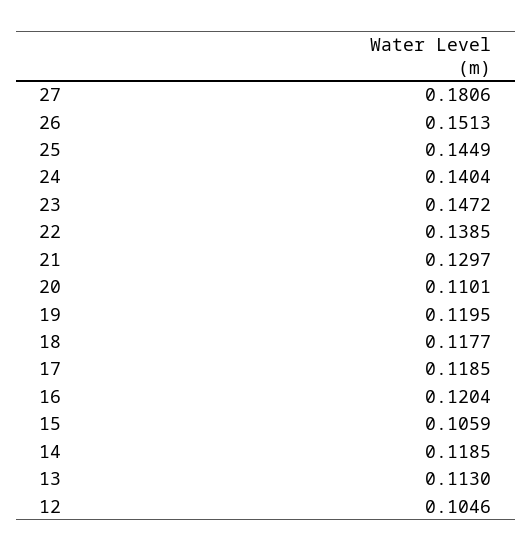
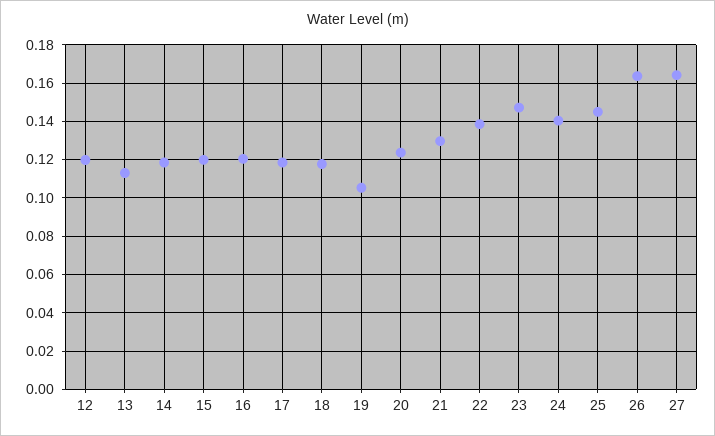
  {
-   "27": 0.1806,
+   "27": 0.165,
-   "26": 0.1513,
+   "26": 0.165,
    "25": 0.1449,
    "24": 0.1404,
    "23": 0.1472,
    "22": 0.1385,
    "21": 0.1297,
-   "20": 0.1101,
+   "20": 0.125,
-   "19": 0.1195,
+   "19": 0.105,
    "18": 0.1177,
    "17": 0.1185,
    "16": 0.1204,
-   "15": 0.1059,
+   "15": 0.12,
    "14": 0.1185,
    "13": 0.113,
-   "12": 0.1046
+   "12": 0.12
  }

